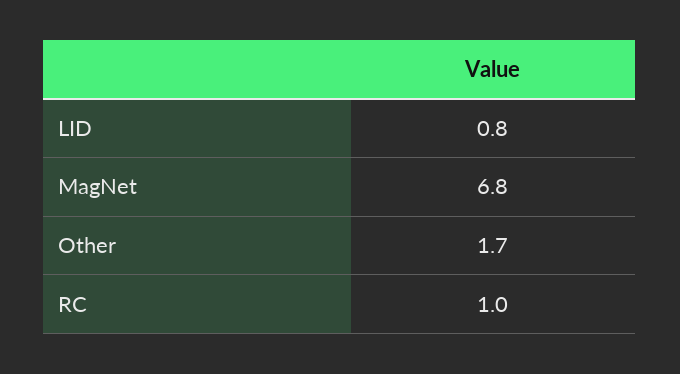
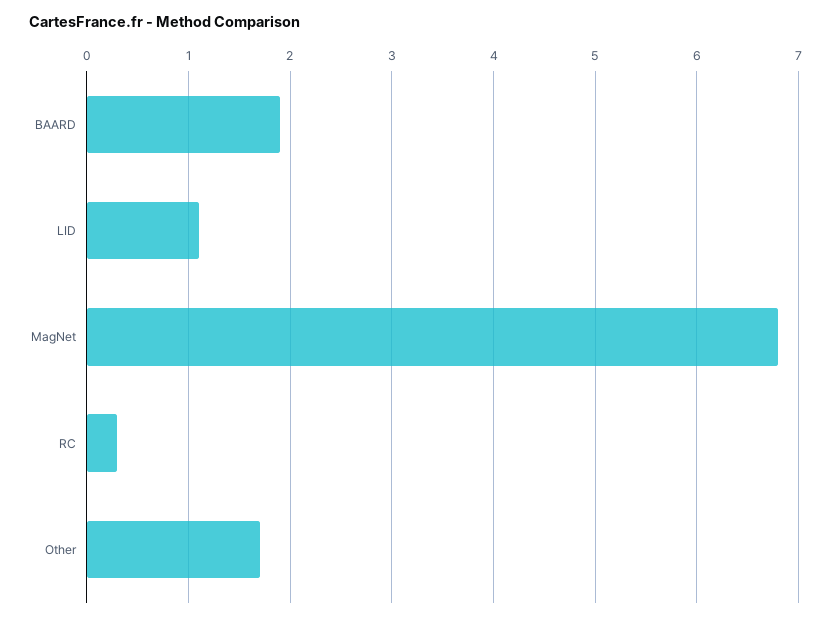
  {
-   "LID": 0.8,
+   "LID": 1.1,
    "MagNet": 6.8,
    "Other": 1.7,
-   "RC": 1
+   "RC": 0.3,
+   "BAARD": 1.9
  }

